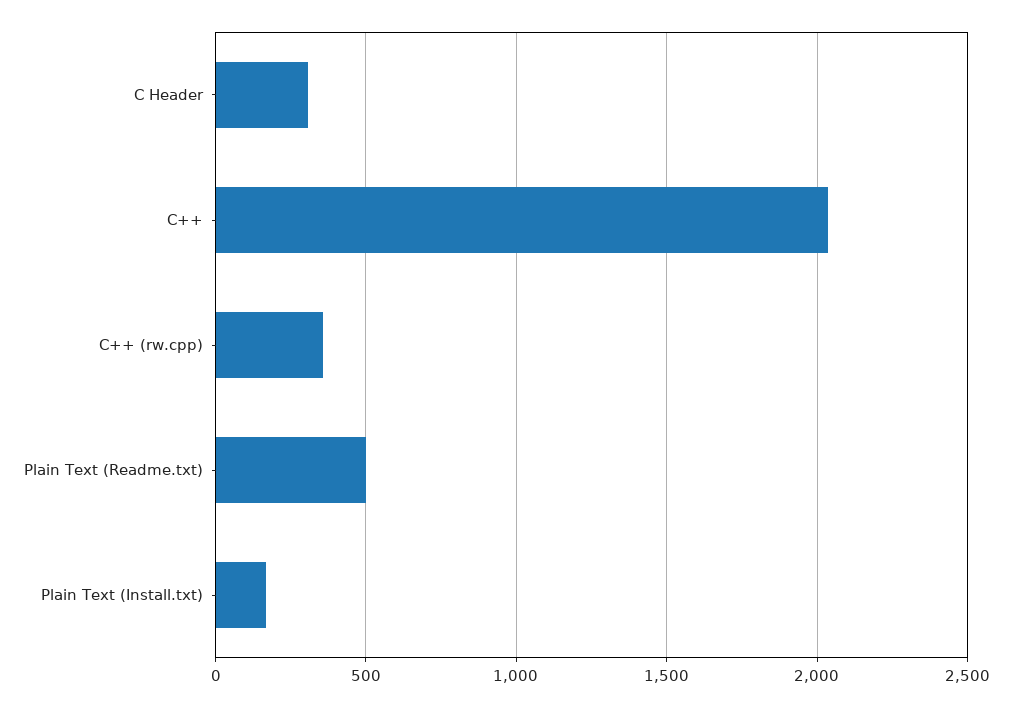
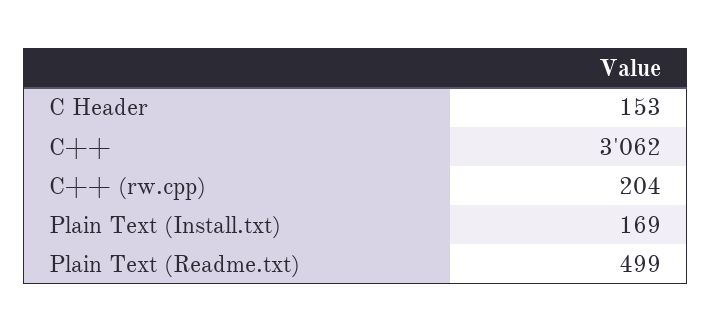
  {
-   "C Header": 300,
+   "C Header": 153,
-   "C++": 2050,
+   "C++": 3062,
-   "C++ (rw.cpp)": 350,
+   "C++ (rw.cpp)": 204,
    "Plain Text (Readme.txt)": 499,
    "Plain Text (Install.txt)": 169
  }

